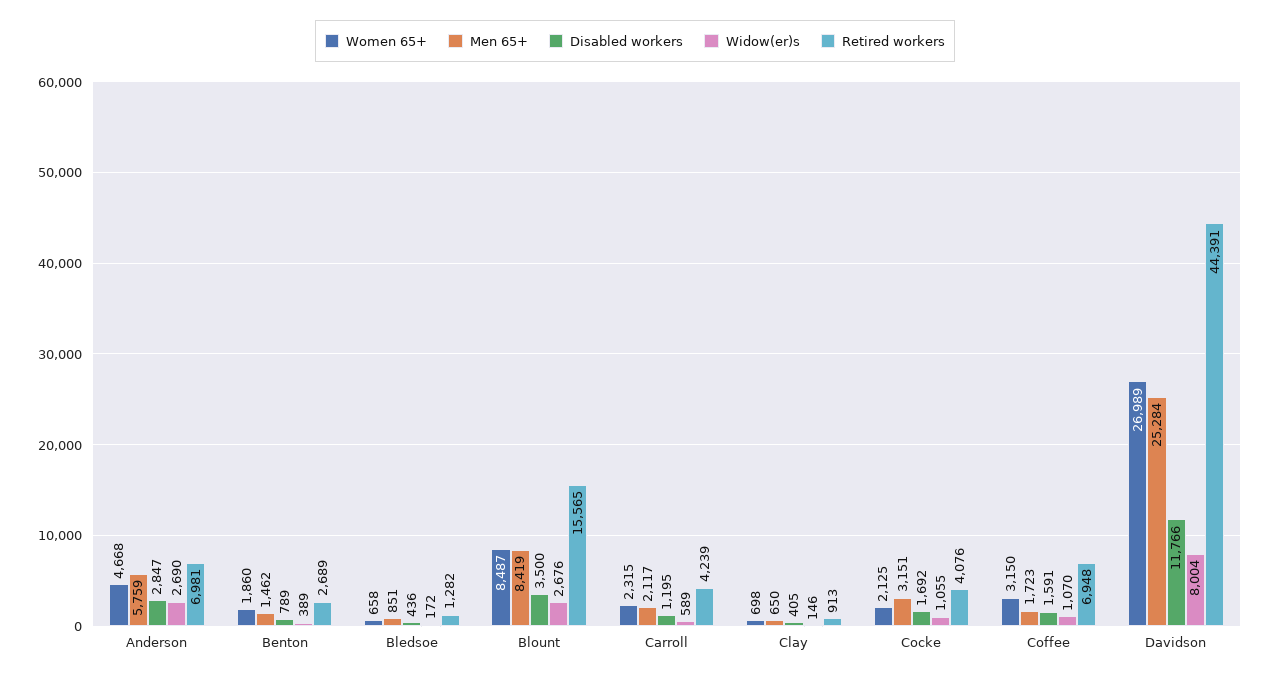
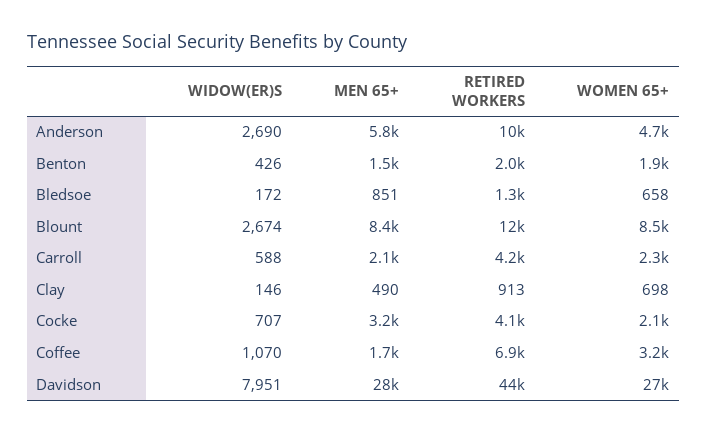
  {
    "Women 65+": {
      "Anderson": 4668,
      "Benton": 1860,
      "Bledsoe": 658,
      "Blount": 8487,
      "Carroll": 2315,
      "Clay": 698,
      "Cocke": 2125,
      "Coffee": 3150,
      "Davidson": 26989
    },
    "Men 65+": {
      "Anderson": 5759,
      "Benton": 1462,
      "Bledsoe": 851,
      "Blount": 8419,
      "Carroll": 2117,
-     "Clay": 650,
+     "Clay": 490,
      "Cocke": 3151,
      "Coffee": 1723,
-     "Davidson": 25284
+     "Davidson": 28000
    },
-   "Disabled workers": {
-     "Anderson": 2847,
-     "Benton": 789,
-     "Bledsoe": 436,
-     "Blount": 3500,
-     "Carroll": 1195,
-     "Clay": 405,
-     "Cocke": 1692,
-     "Coffee": 1591,
-     "Davidson": 11766
-   },
    "Widow(er)s": {
      "Anderson": 2690,
-     "Benton": 389,
+     "Benton": 426,
      "Bledsoe": 172,
-     "Blount": 2676,
+     "Blount": 2674,
-     "Carroll": 589,
+     "Carroll": 588,
      "Clay": 146,
-     "Cocke": 1055,
+     "Cocke": 707,
      "Coffee": 1070,
-     "Davidson": 8004
+     "Davidson": 7951
    },
    "Retired workers": {
-     "Anderson": 6981,
+     "Anderson": 10000,
-     "Benton": 2689,
+     "Benton": 2000,
      "Bledsoe": 1282,
-     "Blount": 15565,
+     "Blount": 12000,
      "Carroll": 4239,
      "Clay": 913,
      "Cocke": 4076,
      "Coffee": 6948,
      "Davidson": 44391
    }
  }

